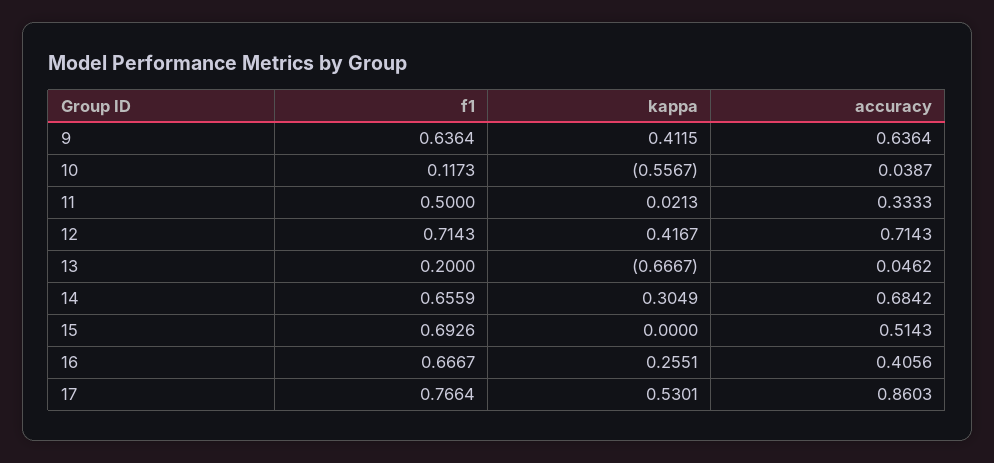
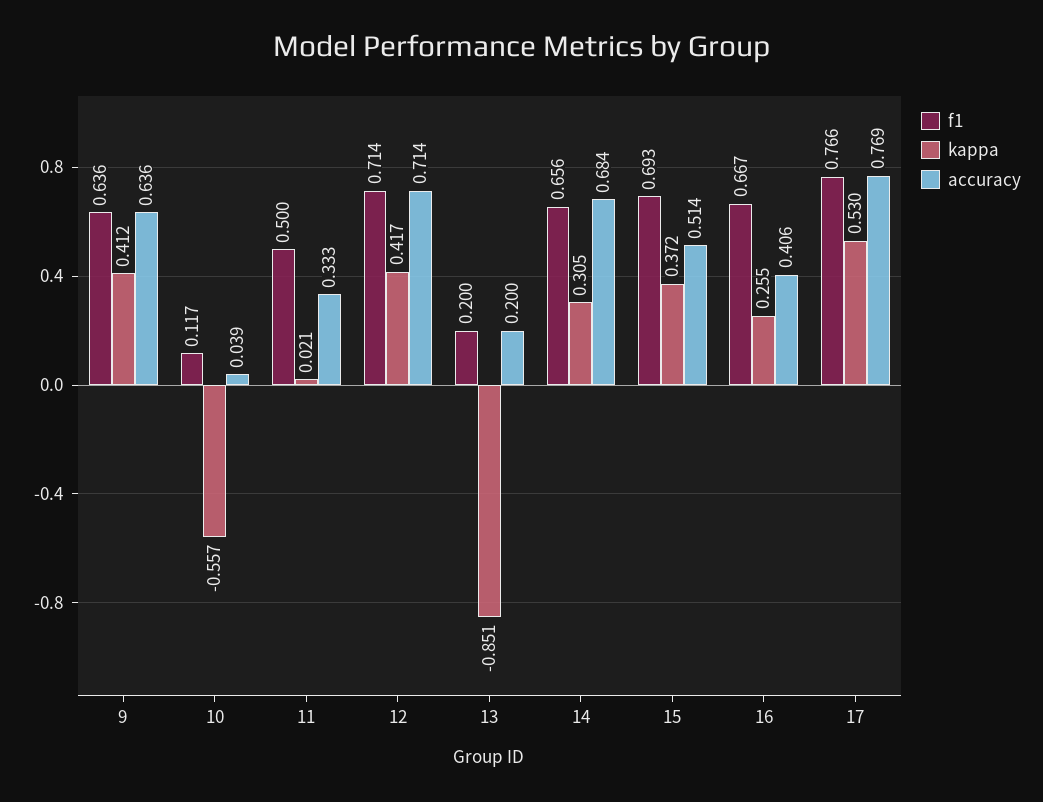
  {
    "f1": {
      "9": 0.6364,
      "10": 0.1173,
      "11": 0.5,
      "12": 0.7143,
      "13": 0.2,
      "14": 0.6559,
      "15": 0.6926,
      "16": 0.6667,
      "17": 0.7664
    },
    "kappa": {
      "9": 0.4115,
      "10": -0.5567,
      "11": 0.0213,
      "12": 0.4167,
-     "13": -0.6667,
+     "13": -0.851,
      "14": 0.3049,
-     "15": 0,
+     "15": 0.372,
      "16": 0.2551,
      "17": 0.5301
    },
    "accuracy": {
      "9": 0.6364,
      "10": 0.0387,
      "11": 0.3333,
      "12": 0.7143,
-     "13": 0.0462,
+     "13": 0.2,
      "14": 0.6842,
      "15": 0.5143,
      "16": 0.4056,
-     "17": 0.8603
+     "17": 0.769
    }
  }

